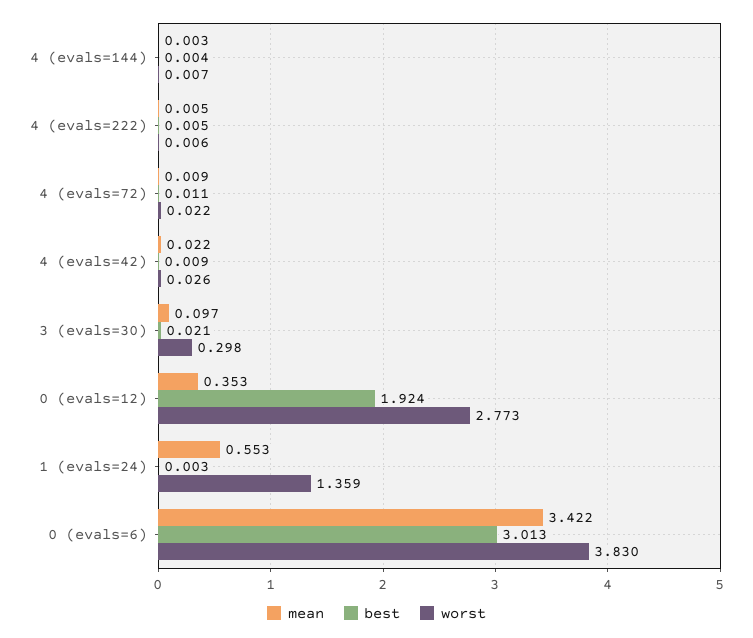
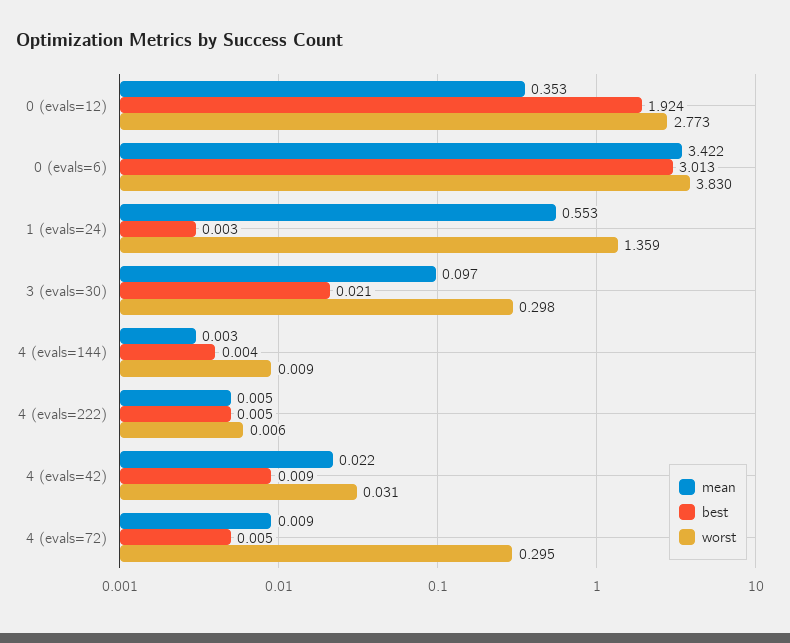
  {
    "mean": {
      "4 (evals=144)": 0.003,
      "4 (evals=222)": 0.005,
      "4 (evals=72)": 0.009,
      "4 (evals=42)": 0.022,
      "3 (evals=30)": 0.097,
      "0 (evals=12)": 0.353,
      "1 (evals=24)": 0.553,
      "0 (evals=6)": 3.422
    },
    "best": {
      "4 (evals=144)": 0.004,
      "4 (evals=222)": 0.005,
-     "4 (evals=72)": 0.011,
+     "4 (evals=72)": 0.005,
      "4 (evals=42)": 0.009,
      "3 (evals=30)": 0.021,
      "0 (evals=12)": 1.924,
      "1 (evals=24)": 0.003,
      "0 (evals=6)": 3.013
    },
    "worst": {
-     "4 (evals=144)": 0.007,
+     "4 (evals=144)": 0.009,
      "4 (evals=222)": 0.006,
-     "4 (evals=72)": 0.022,
+     "4 (evals=72)": 0.295,
-     "4 (evals=42)": 0.026,
+     "4 (evals=42)": 0.031,
      "3 (evals=30)": 0.298,
      "0 (evals=12)": 2.773,
      "1 (evals=24)": 1.359,
      "0 (evals=6)": 3.83
    }
  }

